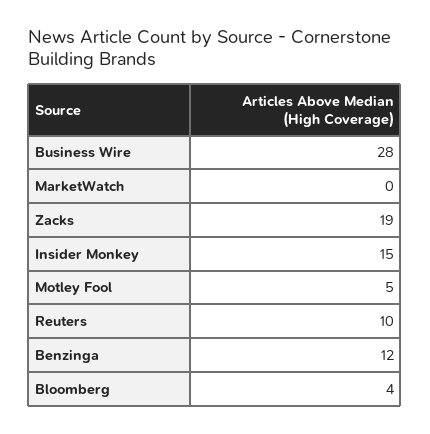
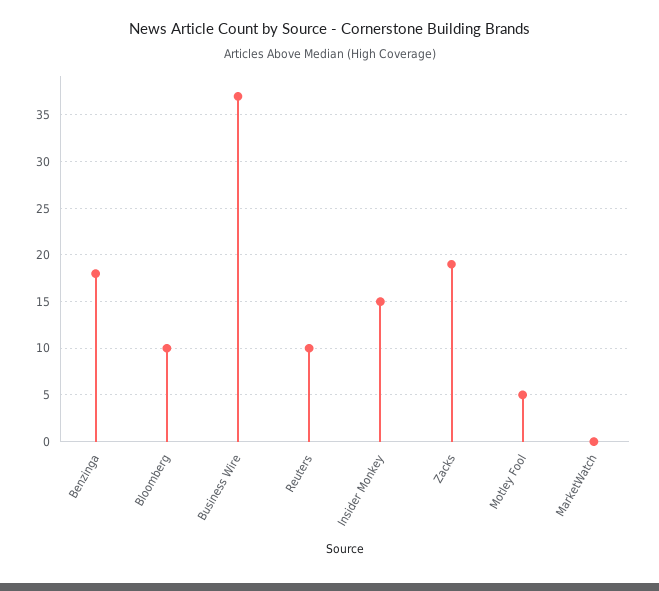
  {
-   "Business Wire": 28,
+   "Business Wire": 37,
    "MarketWatch": 0,
    "Zacks": 19,
    "Insider Monkey": 15,
    "Motley Fool": 5,
    "Reuters": 10,
-   "Benzinga": 12,
+   "Benzinga": 18,
-   "Bloomberg": 4
+   "Bloomberg": 10
  }

